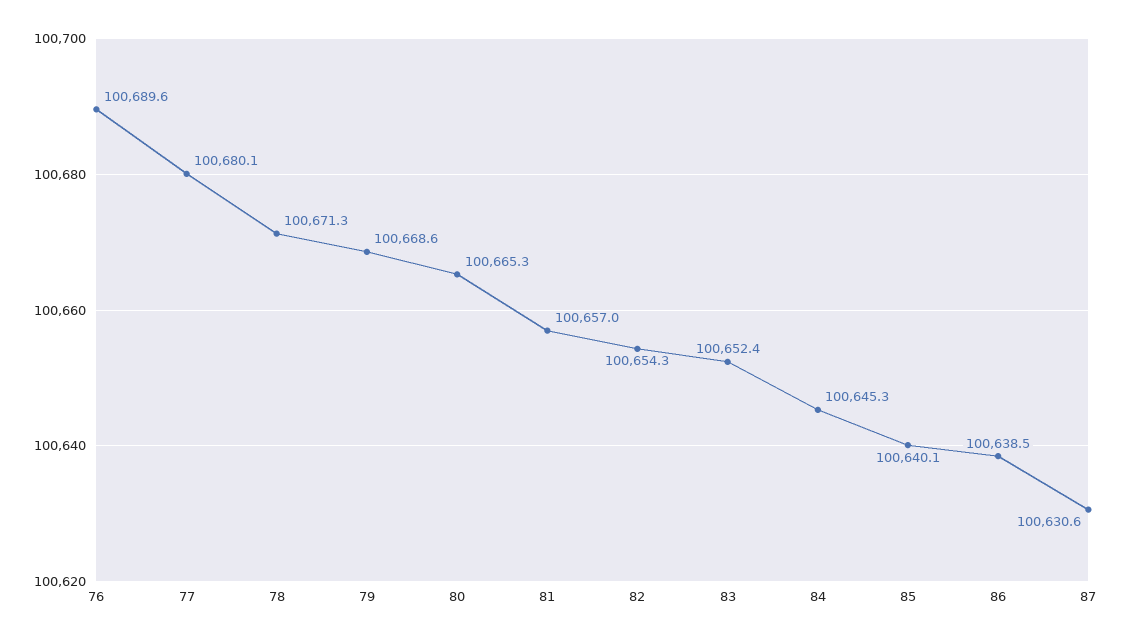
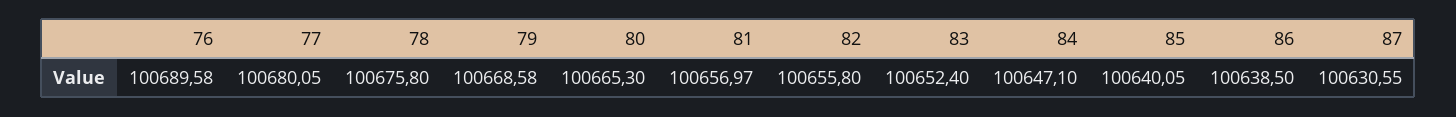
  {
    "76": 100689.58,
    "77": 100680.05,
-   "78": 100671.3,
+   "78": 100675.8,
    "79": 100668.58,
    "80": 100665.3,
    "81": 100656.97,
-   "82": 100654.3,
+   "82": 100655.8,
    "83": 100652.4,
-   "84": 100645.3,
+   "84": 100647.1,
    "85": 100640.05,
    "86": 100638.5,
    "87": 100630.55
  }

